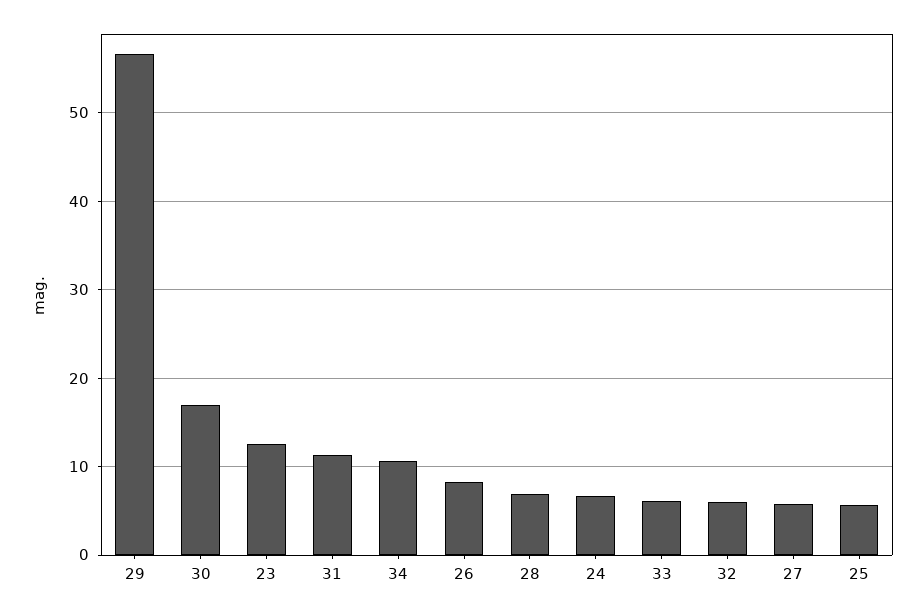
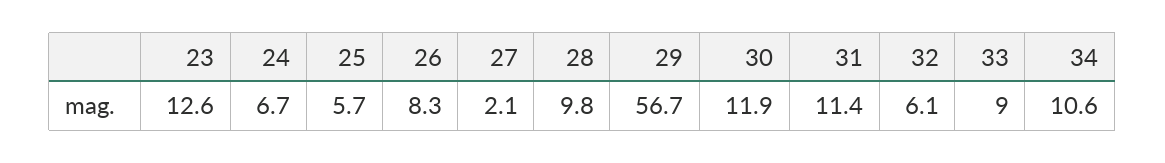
  {
    "29": 56.7,
-   "30": 17,
+   "30": 11.9,
    "23": 12.6,
    "31": 11.4,
    "34": 10.6,
    "26": 8.3,
-   "28": 7,
+   "28": 9.8,
    "24": 6.7,
-   "33": 6,
+   "33": 9,
    "32": 6.1,
-   "27": 6,
+   "27": 2.1,
    "25": 5.7
  }

